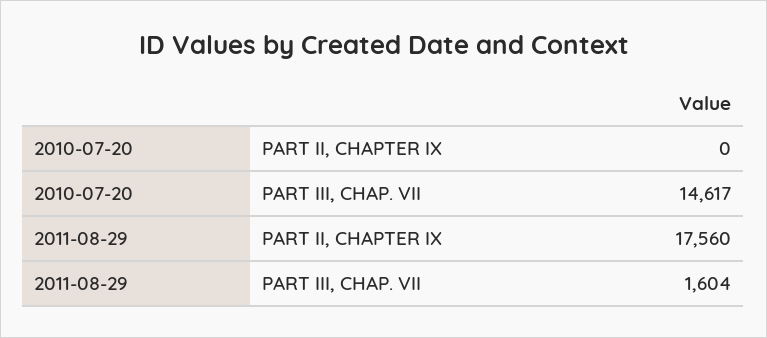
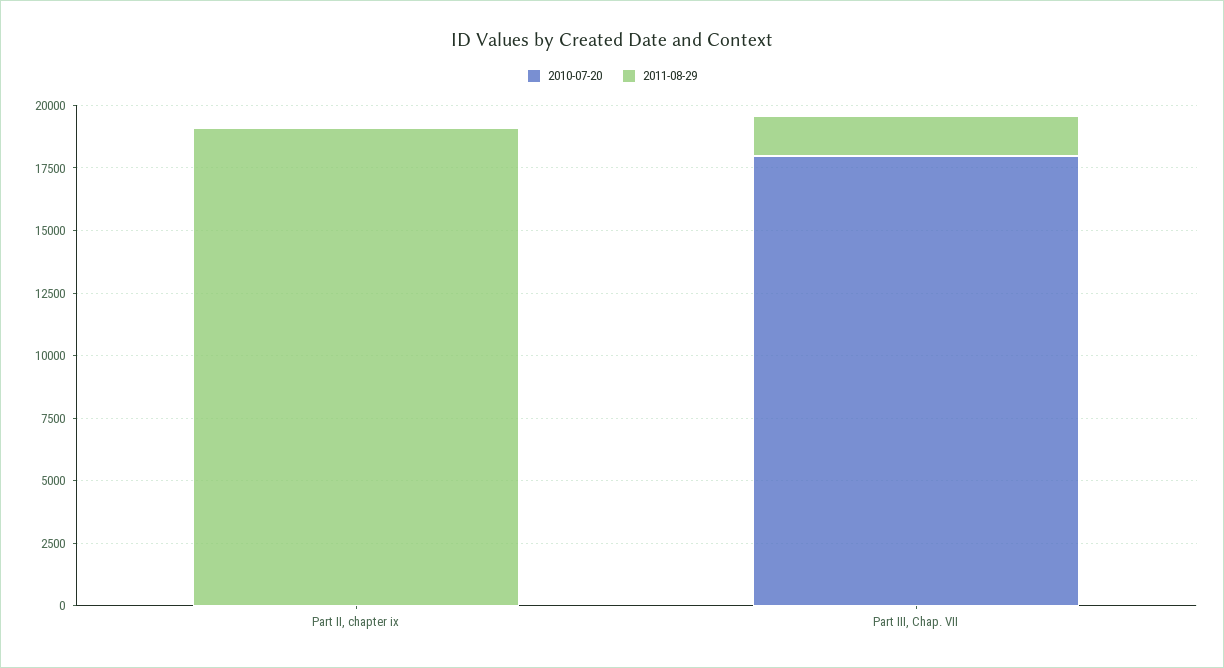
  {
    "2010-07-20": {
      "PART II, CHAPTER IX": 0,
-     "PART III, CHAP. VII": 14617
+     "PART III, CHAP. VII": 18000
    },
    "2011-08-29": {
-     "PART II, CHAPTER IX": 17560,
+     "PART II, CHAPTER IX": 19000,
      "PART III, CHAP. VII": 1604
    }
  }

